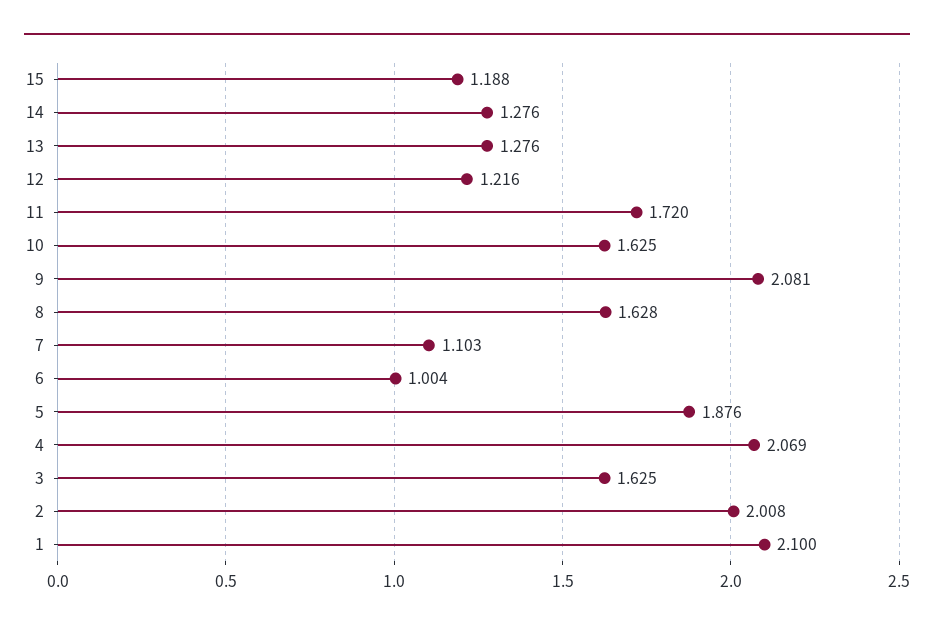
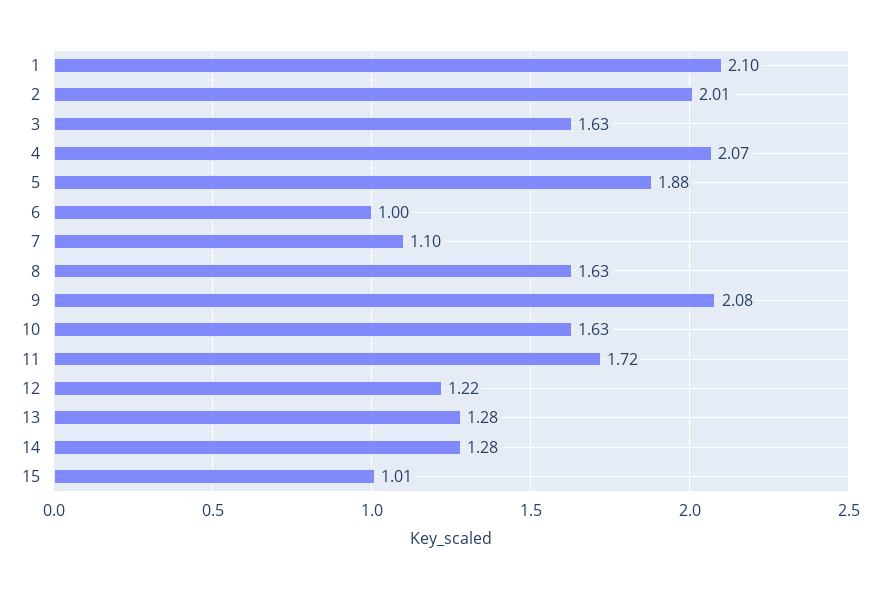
  {
-   "15": 1.188,
+   "15": 1.01,
    "14": 1.276,
    "13": 1.276,
    "12": 1.216,
    "11": 1.72,
    "10": 1.625,
    "9": 2.081,
    "8": 1.628,
    "7": 1.103,
    "6": 1.004,
    "5": 1.876,
    "4": 2.069,
    "3": 1.625,
    "2": 2.008,
    "1": 2.1
  }

